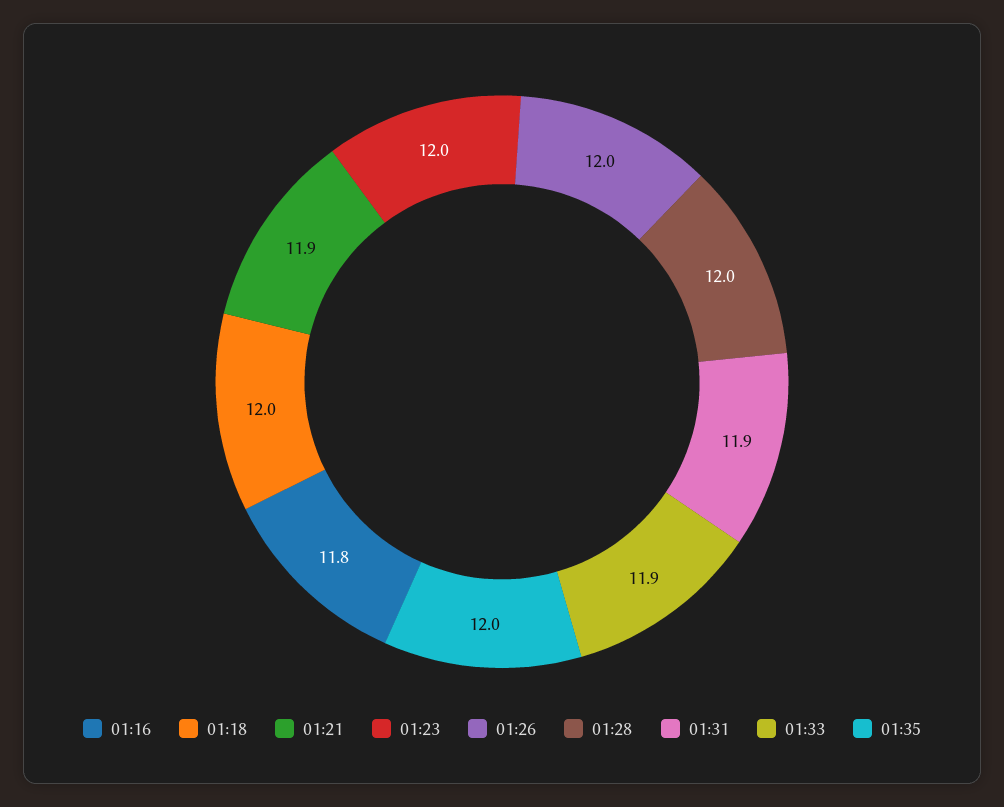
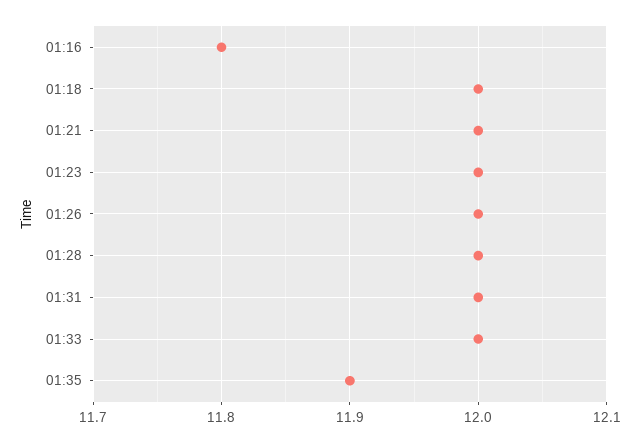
  {
    "01:16": 11.8,
    "01:18": 12,
-   "01:21": 11.9,
+   "01:21": 12,
    "01:23": 12,
    "01:26": 12,
    "01:28": 12,
-   "01:31": 11.9,
+   "01:31": 12,
-   "01:33": 11.9,
+   "01:33": 12,
-   "01:35": 12
+   "01:35": 11.9
  }

